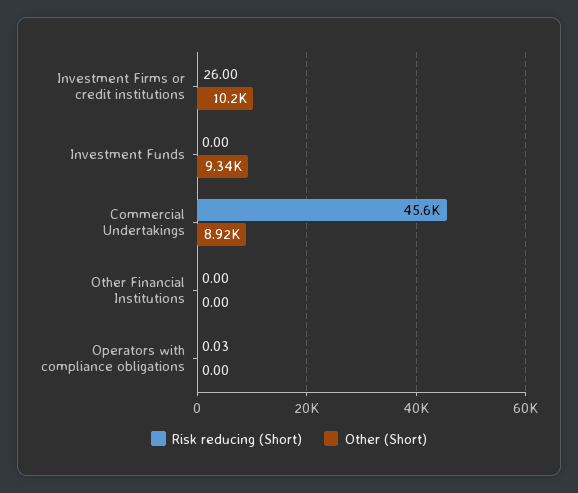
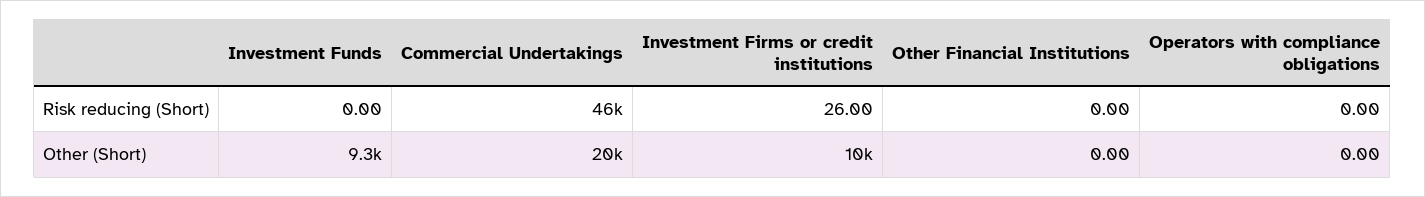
  {
    "Risk reducing (Short)": {
      "Investment Firms or credit institutions": 26,
      "Investment Funds": 0,
      "Commercial Undertakings": 45600,
      "Other Financial Institutions": 0,
-     "Operators with compliance obligations": 0.03
+     "Operators with compliance obligations": 0
    },
    "Other (Short)": {
      "Investment Firms or credit institutions": 10200,
      "Investment Funds": 9340,
-     "Commercial Undertakings": 8920,
+     "Commercial Undertakings": 20000,
      "Other Financial Institutions": 0,
      "Operators with compliance obligations": 0
    }
  }

